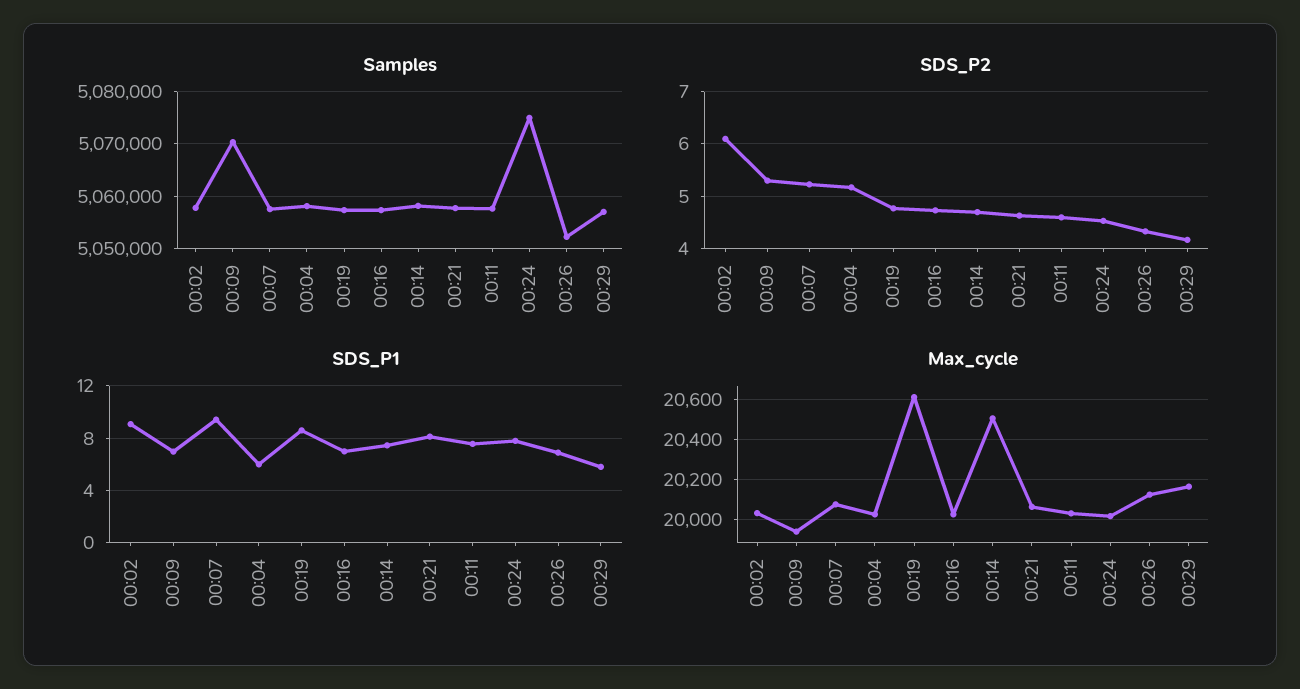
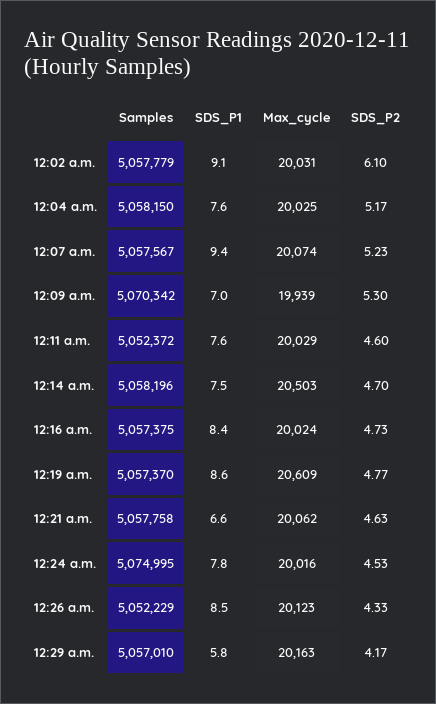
  {
    "Samples": {
      "00:02": 5057779,
      "00:09": 5070342,
      "00:07": 5057567,
      "00:04": 5058150,
      "00:19": 5057370,
      "00:16": 5057375,
      "00:14": 5058196,
      "00:21": 5057758,
-     "00:11": 5058000,
+     "00:11": 5052372,
      "00:24": 5074995,
      "00:26": 5052229,
      "00:29": 5057010
    },
    "SDS_P2": {
      "00:02": 6.1,
      "00:09": 5.3,
      "00:07": 5.23,
      "00:04": 5.17,
      "00:19": 4.77,
      "00:16": 4.73,
      "00:14": 4.7,
      "00:21": 4.63,
      "00:11": 4.6,
      "00:24": 4.53,
      "00:26": 4.33,
      "00:29": 4.17
    },
    "SDS_P1": {
      "00:02": 9.1,
      "00:09": 7,
      "00:07": 9.4,
-     "00:04": 6,
+     "00:04": 7.6,
      "00:19": 8.6,
-     "00:16": 7,
+     "00:16": 8.4,
      "00:14": 7.5,
-     "00:21": 8,
+     "00:21": 6.6,
      "00:11": 7.6,
      "00:24": 7.8,
-     "00:26": 7,
+     "00:26": 8.5,
      "00:29": 5.8
    },
    "Max_cycle": {
      "00:02": 20031,
      "00:09": 19939,
      "00:07": 20074,
      "00:04": 20025,
      "00:19": 20609,
      "00:16": 20024,
      "00:14": 20503,
      "00:21": 20062,
      "00:11": 20029,
      "00:24": 20016,
      "00:26": 20123,
      "00:29": 20163
    }
  }

